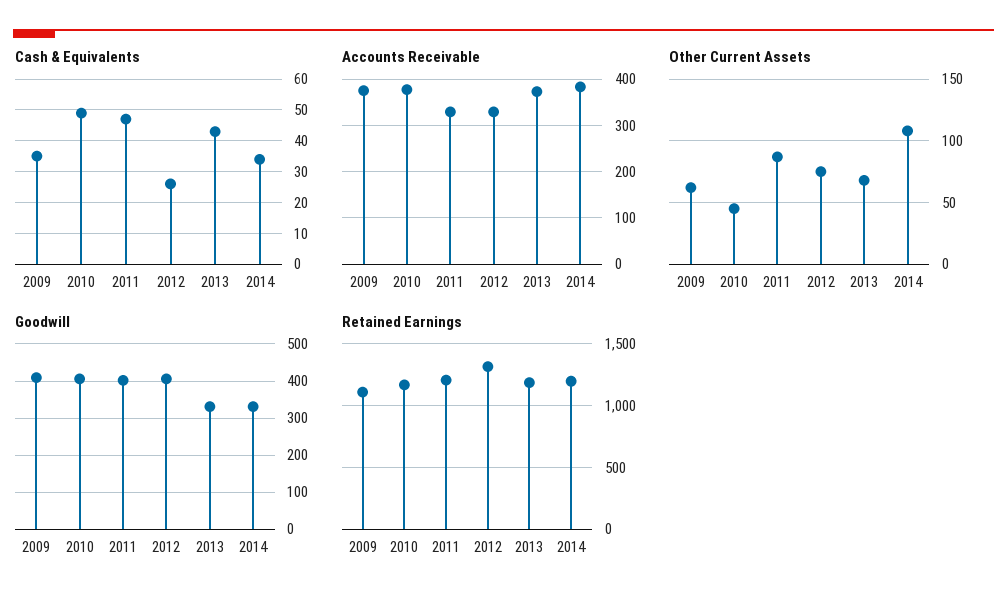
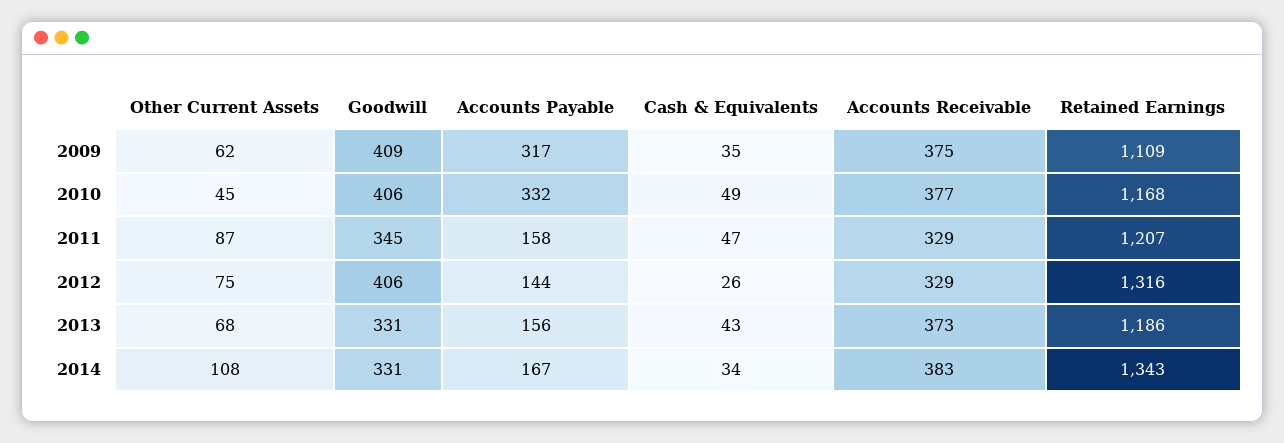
  {
    "Cash & Equivalents": {
      "2009": 35,
      "2010": 49,
      "2011": 47,
      "2012": 26,
      "2013": 43,
      "2014": 34
    },
    "Accounts Receivable": {
      "2009": 375,
      "2010": 377,
      "2011": 329,
      "2012": 329,
      "2013": 373,
      "2014": 383
    },
    "Other Current Assets": {
      "2009": 62,
      "2010": 45,
      "2011": 87,
      "2012": 75,
      "2013": 68,
      "2014": 108
    },
    "Goodwill": {
      "2009": 409,
      "2010": 406,
-     "2011": 400,
+     "2011": 345,
      "2012": 406,
      "2013": 331,
      "2014": 331
    },
    "Retained Earnings": {
      "2009": 1109,
      "2010": 1168,
      "2011": 1207,
      "2012": 1316,
      "2013": 1186,
-     "2014": 1200
+     "2014": 1343
-   }
+   },
+   "Accounts Payable": {
+     "2009": 317,
+     "2010": 332,
+     "2011": 158,
+     "2012": 144,
+     "2013": 156,
+     "2014": 167
+   }
  }

